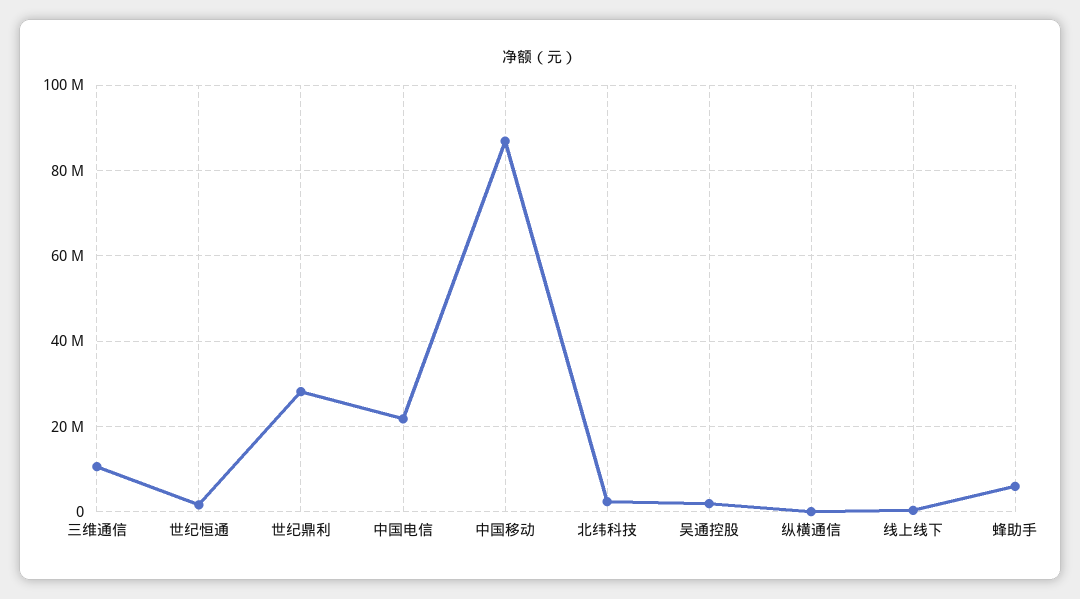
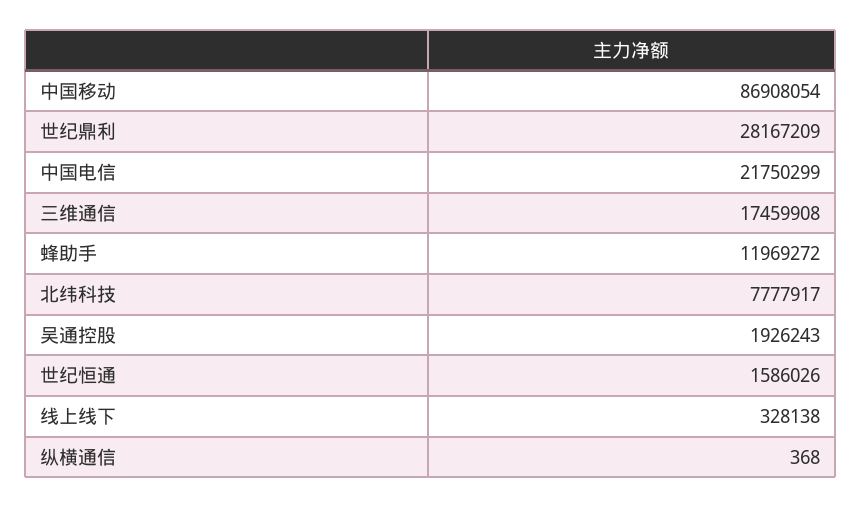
  {
-   "三维通信": 10000000,
+   "三维通信": 17459908,
    "世纪恒通": 1586026,
    "世纪鼎利": 28167209,
    "中国电信": 21750299,
    "中国移动": 86908054,
-   "北纬科技": 2000000,
+   "北纬科技": 7777917,
    "吴通控股": 1926243,
    "纵横通信": 368,
    "线上线下": 328138,
-   "蜂助手": 6000000
+   "蜂助手": 11969272
  }

